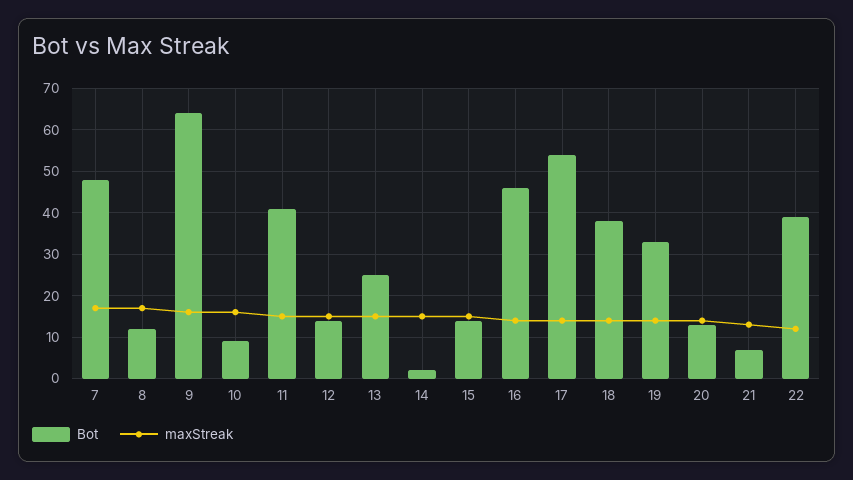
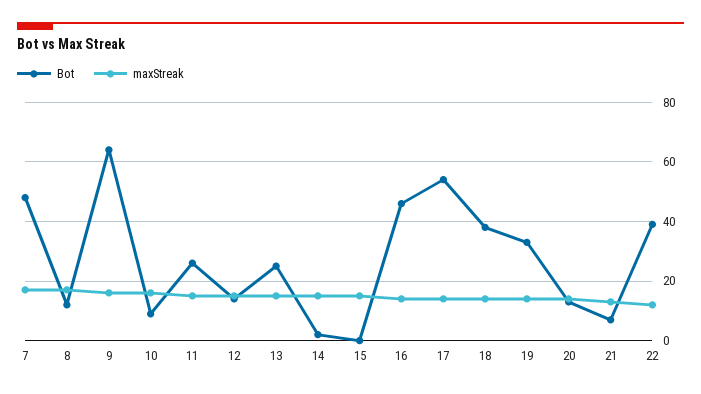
  {
    "Bot": {
      "7": 50,
      "8": 10,
      "9": 65,
      "10": 10,
-     "11": 40,
+     "11": 25,
      "12": 15,
      "13": 25,
      "14": 0,
-     "15": 15,
+     "15": 0,
      "16": 45,
      "17": 55,
      "18": 40,
      "19": 35,
      "20": 15,
      "21": 5,
      "22": 40
    },
    "maxStreak": {
      "7": 15,
      "8": 15,
      "9": 15,
      "10": 15,
      "11": 15,
      "12": 15,
      "13": 15,
      "14": 15,
      "15": 15,
      "16": 15,
      "17": 15,
      "18": 15,
      "19": 15,
      "20": 15,
      "21": 15,
      "22": 10
    }
  }

